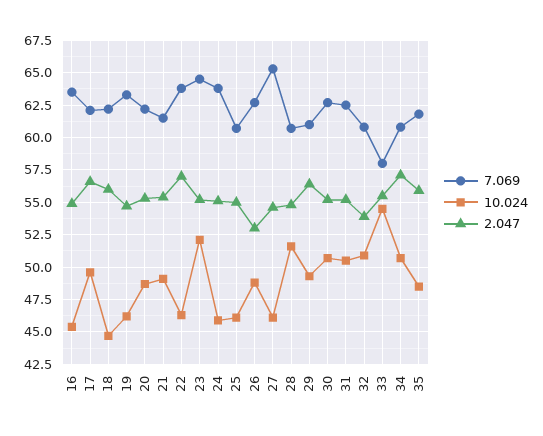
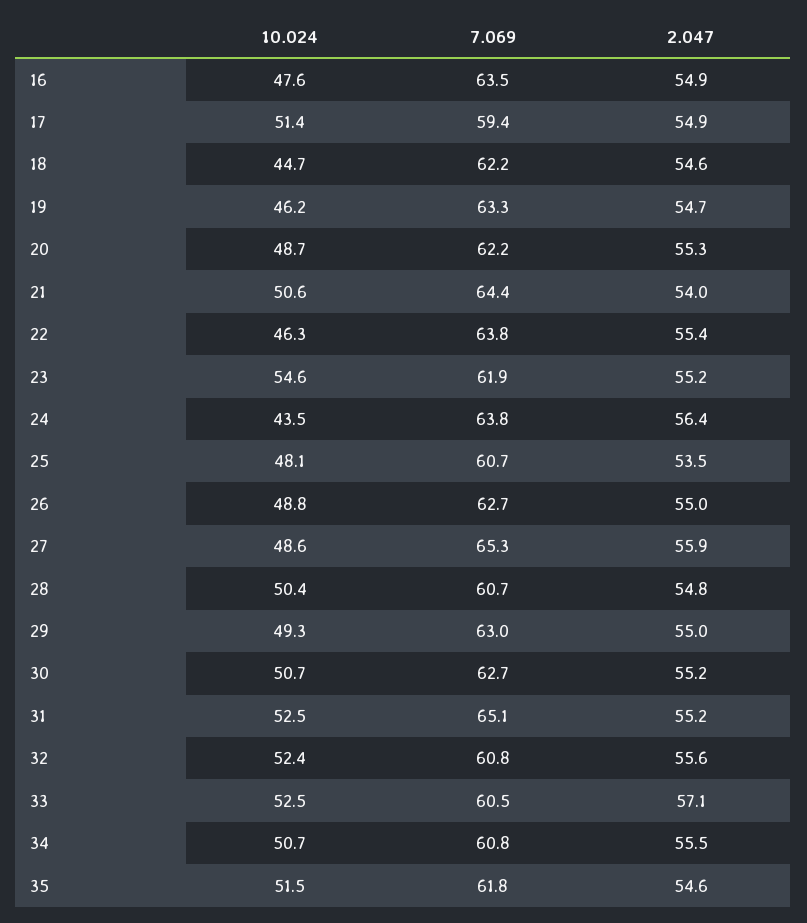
  {
    "7.069": {
      "16": 63.5,
-     "17": 62,
+     "17": 59.4,
      "18": 62.2,
      "19": 63.3,
      "20": 62.2,
-     "21": 61.5,
+     "21": 64.4,
      "22": 63.8,
-     "23": 64.5,
+     "23": 61.9,
      "24": 63.8,
      "25": 60.7,
      "26": 62.7,
      "27": 65.3,
      "28": 60.7,
-     "29": 61,
+     "29": 63,
      "30": 62.7,
-     "31": 62.5,
+     "31": 65.1,
      "32": 60.8,
-     "33": 58,
+     "33": 60.5,
      "34": 60.8,
      "35": 61.8
    },
    "10.024": {
-     "16": 45.5,
+     "16": 47.6,
-     "17": 49.5,
+     "17": 51.4,
      "18": 44.7,
      "19": 46.2,
      "20": 48.7,
-     "21": 49,
+     "21": 50.6,
      "22": 46.3,
-     "23": 52,
+     "23": 54.6,
-     "24": 46,
+     "24": 43.5,
-     "25": 46,
+     "25": 48.1,
      "26": 48.8,
-     "27": 46,
+     "27": 48.6,
-     "28": 51.5,
+     "28": 50.4,
      "29": 49.3,
      "30": 50.7,
-     "31": 50.5,
+     "31": 52.5,
-     "32": 51,
+     "32": 52.4,
-     "33": 54.5,
+     "33": 52.5,
      "34": 50.7,
-     "35": 48.5
+     "35": 51.5
    },
    "2.047": {
      "16": 54.9,
-     "17": 56.5,
+     "17": 54.9,
-     "18": 56,
+     "18": 54.6,
      "19": 54.7,
      "20": 55.3,
-     "21": 55.5,
+     "21": 54,
-     "22": 57,
+     "22": 55.4,
      "23": 55.2,
-     "24": 55,
+     "24": 56.4,
-     "25": 55,
+     "25": 53.5,
-     "26": 53,
+     "26": 55,
-     "27": 54.5,
+     "27": 55.9,
      "28": 54.8,
-     "29": 56.5,
+     "29": 55,
      "30": 55.2,
      "31": 55.2,
-     "32": 54,
+     "32": 55.6,
-     "33": 55.5,
+     "33": 57.1,
-     "34": 57,
+     "34": 55.5,
-     "35": 56
+     "35": 54.6
    }
  }

